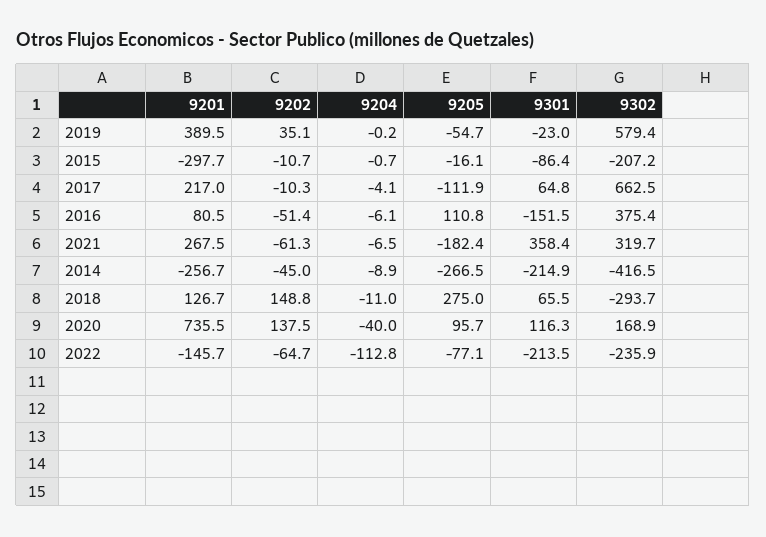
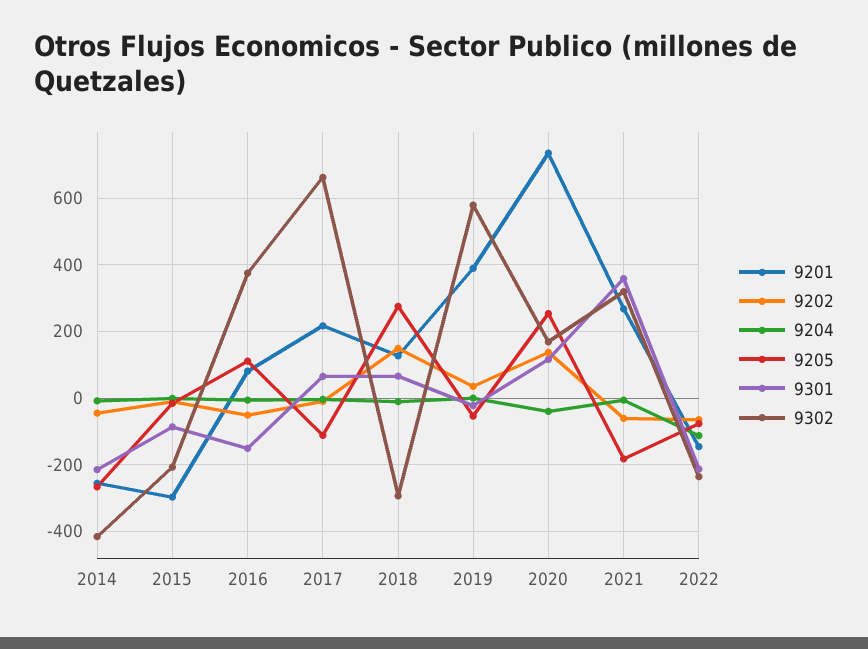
  {
    "9201": {
      "2019": 389.5,
      "2015": -297.7,
      "2017": 217,
      "2016": 80.5,
      "2021": 267.5,
      "2014": -256.7,
      "2018": 126.7,
      "2020": 735.5,
      "2022": -145.7
    },
    "9202": {
      "2019": 35.1,
      "2015": -10.7,
      "2017": -10.3,
      "2016": -51.4,
      "2021": -61.3,
      "2014": -45,
      "2018": 148.8,
      "2020": 137.5,
      "2022": -64.7
    },
    "9204": {
      "2019": -0.2,
      "2015": -0.7,
      "2017": -4.1,
      "2016": -6.1,
      "2021": -6.5,
      "2014": -8.9,
      "2018": -11,
      "2020": -40,
      "2022": -112.8
    },
    "9205": {
      "2019": -54.7,
      "2015": -16.1,
      "2017": -111.9,
      "2016": 110.8,
      "2021": -182.4,
      "2014": -266.5,
      "2018": 275,
-     "2020": 95.7,
+     "2020": 260,
      "2022": -77.1
    },
    "9301": {
      "2019": -23,
      "2015": -86.4,
      "2017": 64.8,
      "2016": -151.5,
      "2021": 358.4,
      "2014": -214.9,
      "2018": 65.5,
      "2020": 116.3,
      "2022": -213.5
    },
    "9302": {
      "2019": 579.4,
      "2015": -207.2,
      "2017": 662.5,
      "2016": 375.4,
      "2021": 319.7,
      "2014": -416.5,
      "2018": -293.7,
      "2020": 168.9,
      "2022": -235.9
    }
  }

